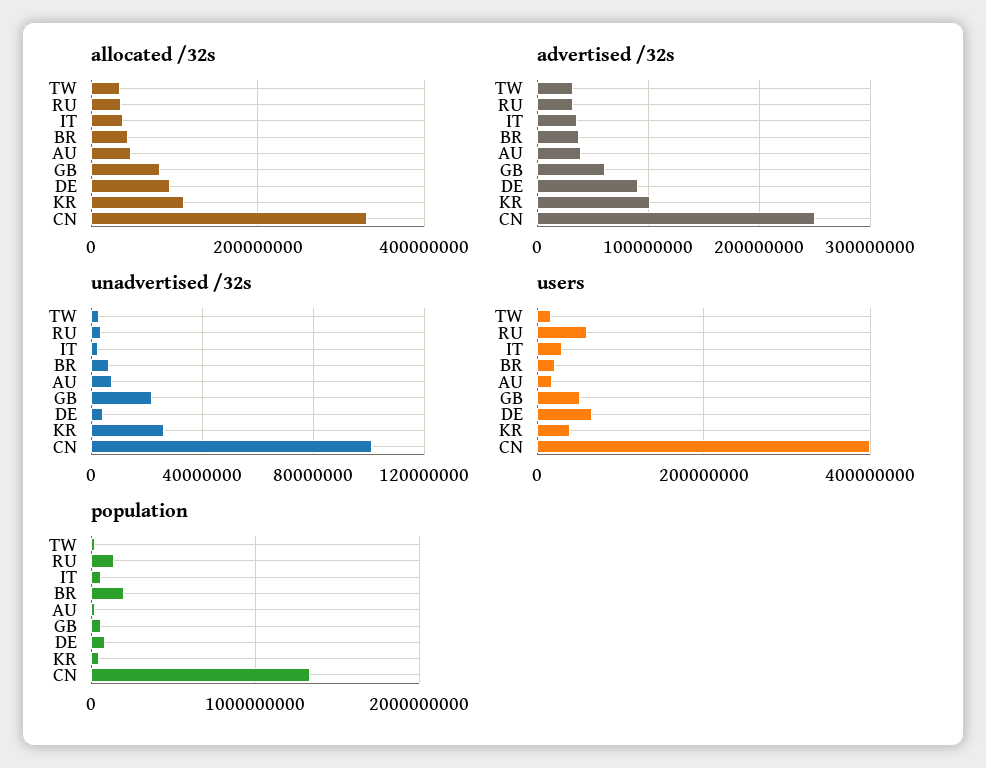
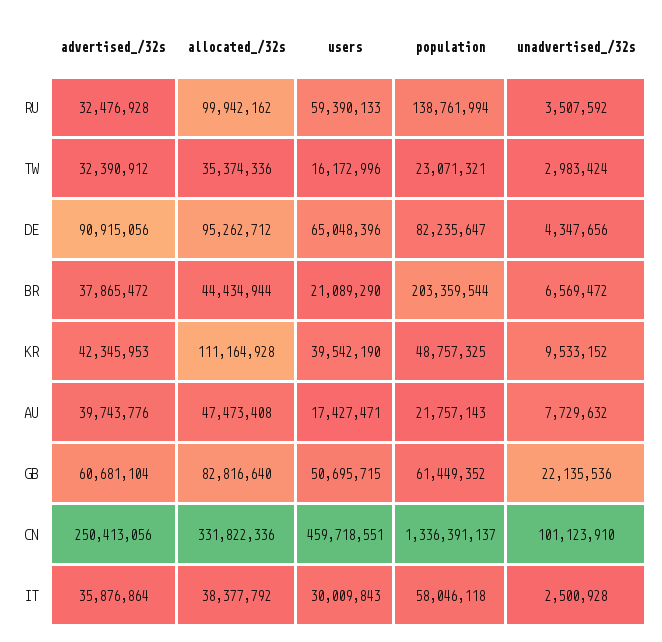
  {
    "allocated /32s": {
      "TW": 35374336,
-     "RU": 40000000,
+     "RU": 99942162,
      "IT": 38377792,
      "BR": 44434944,
      "AU": 47473408,
      "GB": 82816640,
      "DE": 95262712,
      "KR": 111164928,
      "CN": 331822336
    },
    "advertised /32s": {
      "TW": 32390912,
      "RU": 32476928,
      "IT": 35876864,
      "BR": 37865472,
      "AU": 39743776,
      "GB": 60681104,
      "DE": 90915056,
-     "KR": 100000000,
+     "KR": 42345953,
      "CN": 250413056
    },
    "unadvertised /32s": {
      "TW": 2983424,
      "RU": 3507592,
      "IT": 2500928,
      "BR": 6569472,
      "AU": 7729632,
      "GB": 22135536,
      "DE": 4347656,
-     "KR": 25000000,
+     "KR": 9533152,
      "CN": 101123910
    },
    "users": {
      "TW": 16172996,
      "RU": 59390133,
      "IT": 30009843,
      "BR": 21089290,
      "AU": 17427471,
      "GB": 50695715,
      "DE": 65048396,
      "KR": 39542190,
-     "CN": 400000000
+     "CN": 459718551
    },
    "population": {
      "TW": 23071321,
      "RU": 138761994,
      "IT": 58046118,
      "BR": 203359544,
      "AU": 21757143,
      "GB": 61449352,
      "DE": 82235647,
      "KR": 48757325,
      "CN": 1336391137
    }
  }

